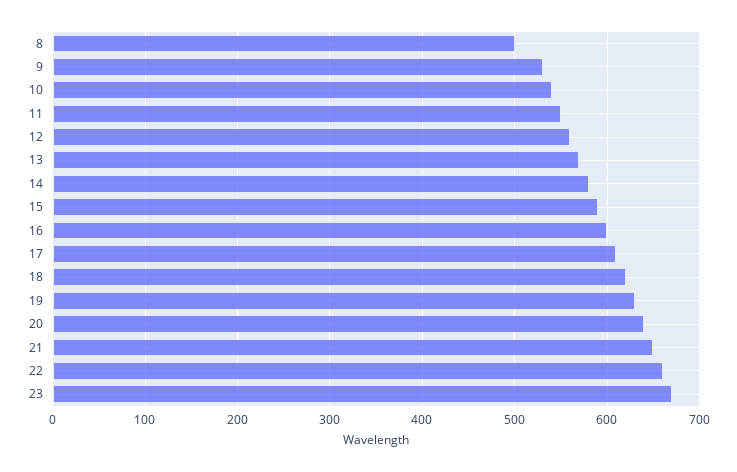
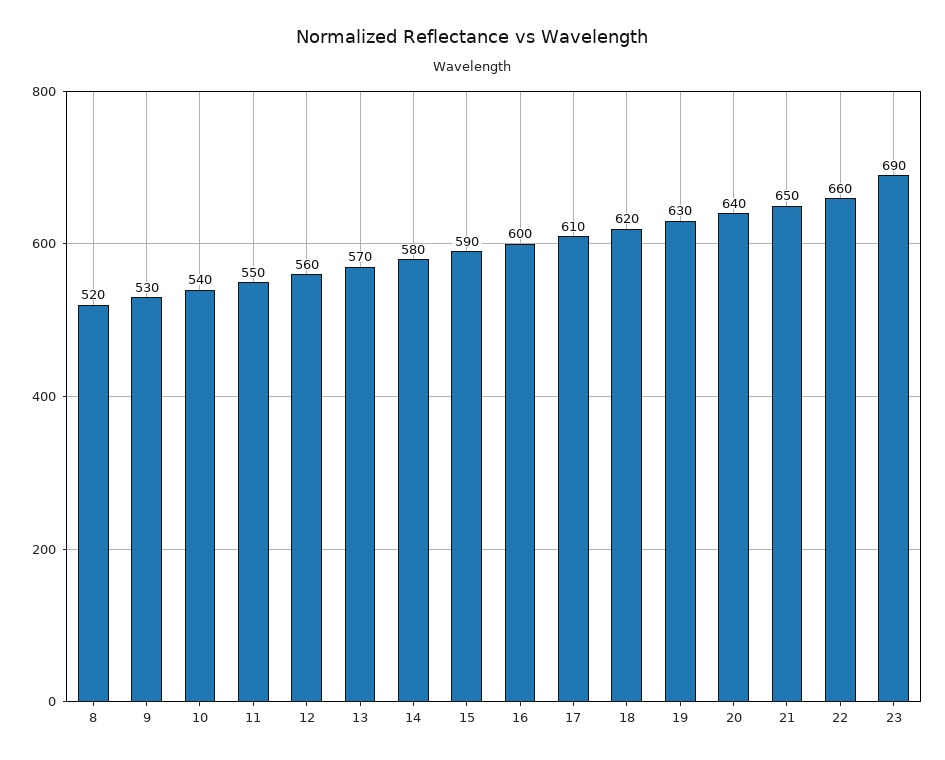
  {
-   "8": 500,
+   "8": 520,
    "9": 530,
    "10": 540,
    "11": 550,
    "12": 560,
    "13": 570,
    "14": 580,
    "15": 590,
    "16": 600,
    "17": 610,
    "18": 620,
    "19": 630,
    "20": 640,
    "21": 650,
    "22": 660,
-   "23": 670
+   "23": 690
  }

